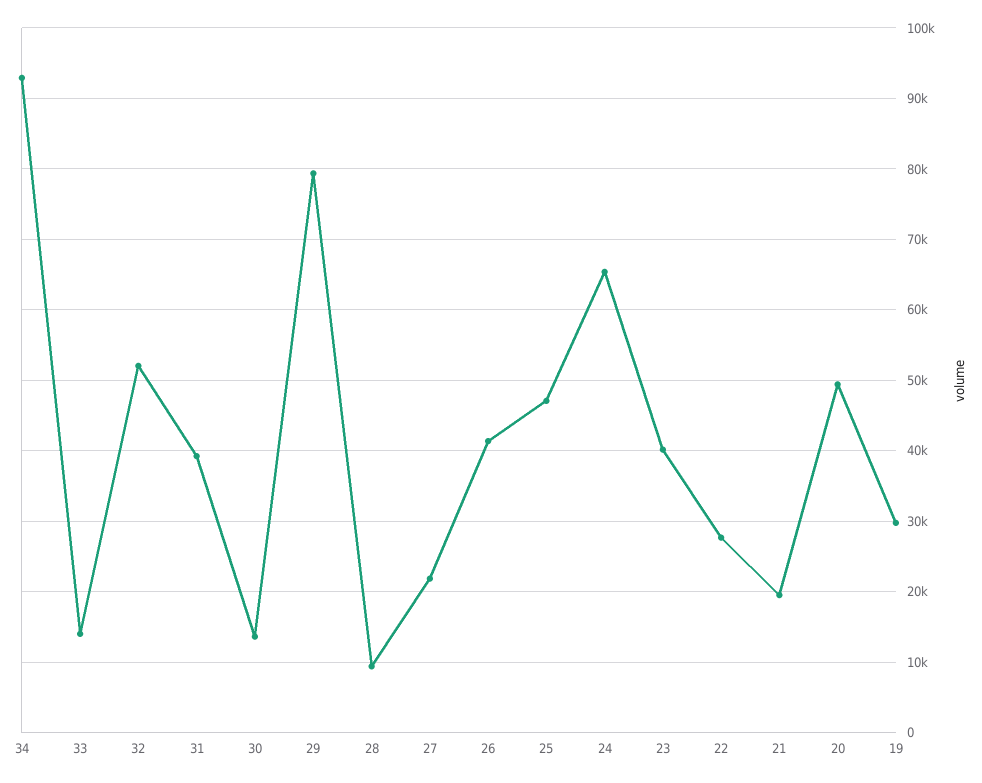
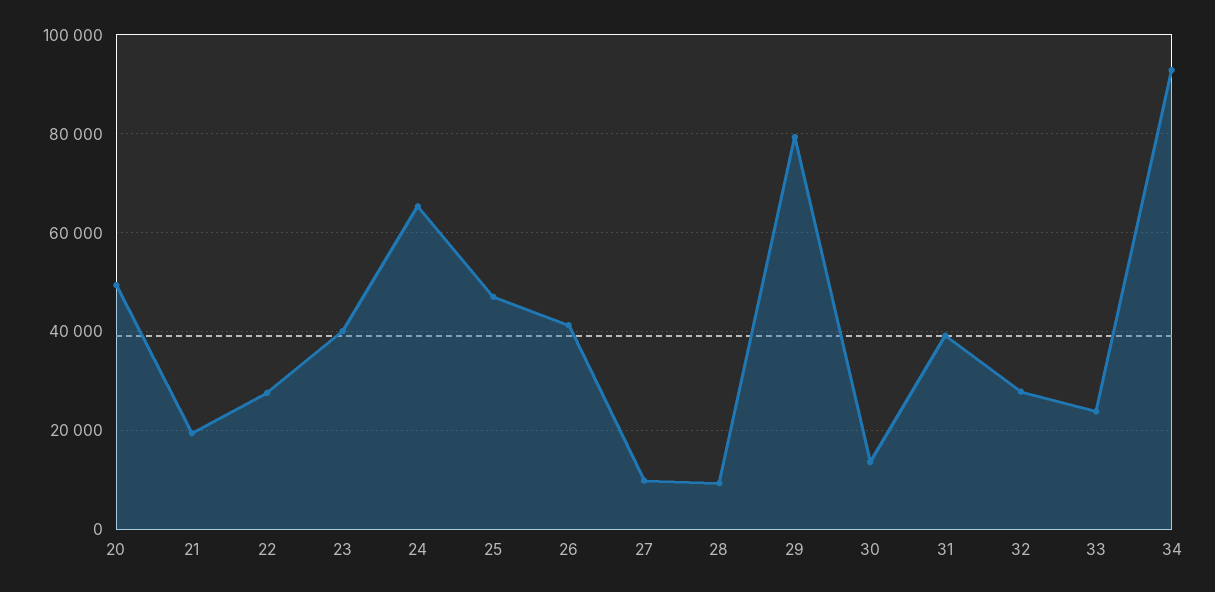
  {
    "34": 93000,
-   "33": 14000,
+   "33": 24000,
-   "32": 52000,
+   "32": 28000,
    "31": 39000,
    "30": 14000,
    "29": 79000,
    "28": 9000,
-   "27": 22000,
+   "27": 10000,
    "26": 41000,
    "25": 47000,
    "24": 65000,
    "23": 40000,
    "22": 28000,
    "21": 20000,
-   "20": 49000,
+   "20": 49000
-   "19": 30000
  }

